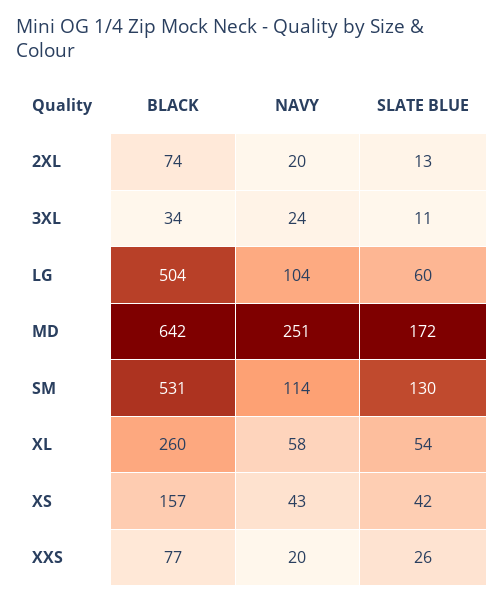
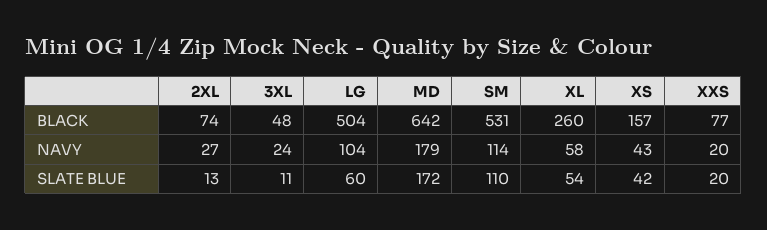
  {
    "BLACK": {
      "2XL": 74,
-     "3XL": 34,
+     "3XL": 48,
      "LG": 504,
      "MD": 642,
      "SM": 531,
      "XL": 260,
      "XS": 157,
      "XXS": 77
    },
    "NAVY": {
-     "2XL": 20,
+     "2XL": 27,
      "3XL": 24,
      "LG": 104,
-     "MD": 251,
+     "MD": 179,
      "SM": 114,
      "XL": 58,
      "XS": 43,
      "XXS": 20
    },
    "SLATE BLUE": {
      "2XL": 13,
      "3XL": 11,
      "LG": 60,
      "MD": 172,
-     "SM": 130,
+     "SM": 110,
      "XL": 54,
      "XS": 42,
-     "XXS": 26
+     "XXS": 20
    }
  }

